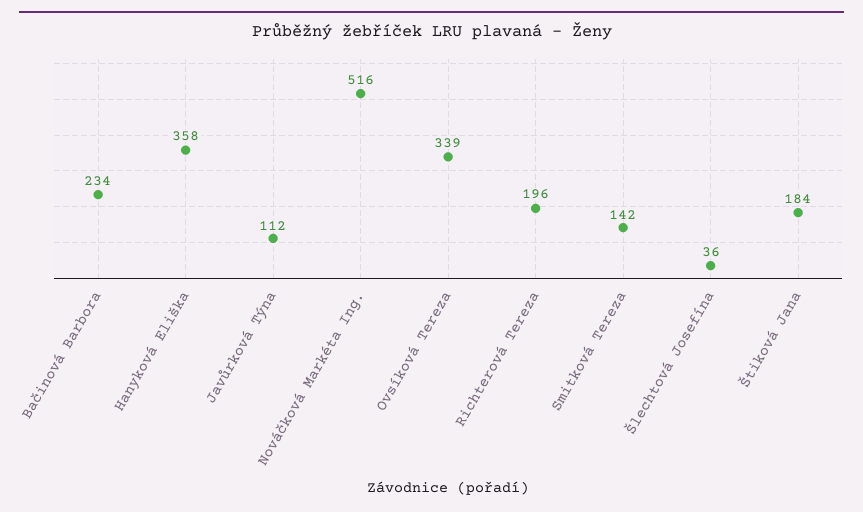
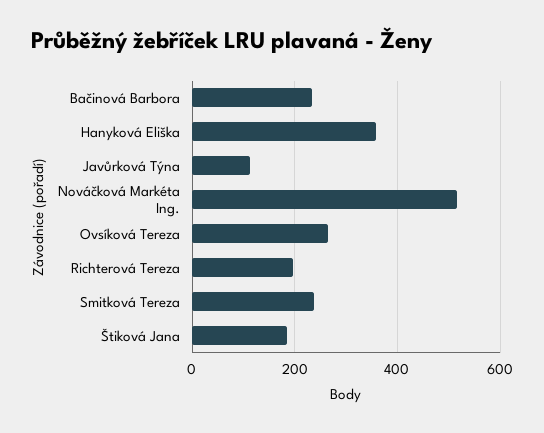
  {
    "Bačinová Barbora": 234,
    "Hanyková Eliška": 358,
    "Javůrková Týna": 112,
    "Nováčková Markéta Ing.": 516,
-   "Ovsíková Tereza": 339,
+   "Ovsíková Tereza": 260,
    "Richterová Tereza": 196,
-   "Smitková Tereza": 142,
+   "Smitková Tereza": 240,
-   "Šlechtová Josefína": 36,
    "Štiková Jana": 184
  }

